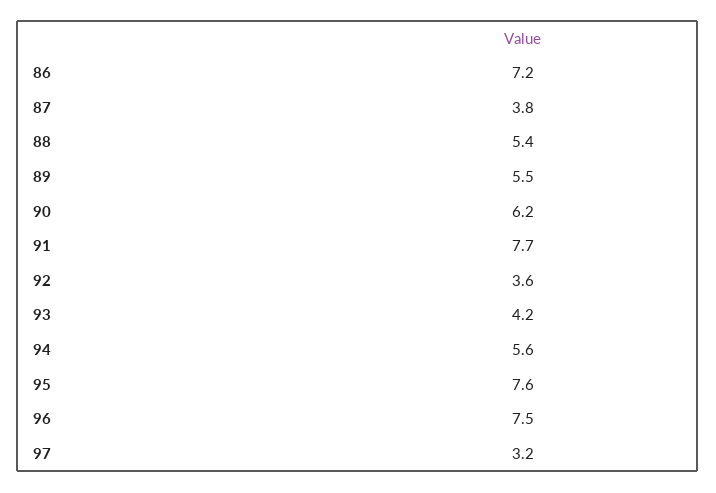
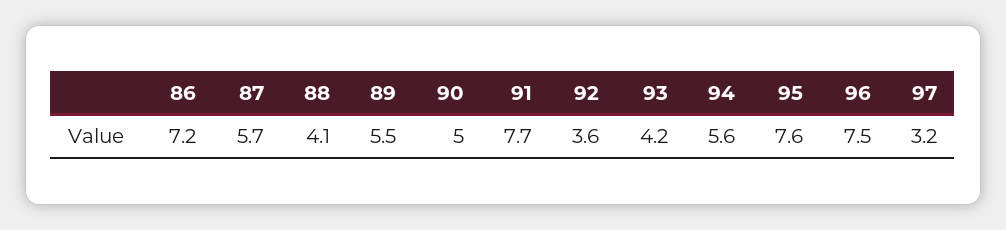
  {
    "86": 7.2,
-   "87": 3.8,
+   "87": 5.7,
-   "88": 5.4,
+   "88": 4.1,
    "89": 5.5,
-   "90": 6.2,
+   "90": 5,
    "91": 7.7,
    "92": 3.6,
    "93": 4.2,
    "94": 5.6,
    "95": 7.6,
    "96": 7.5,
    "97": 3.2
  }

